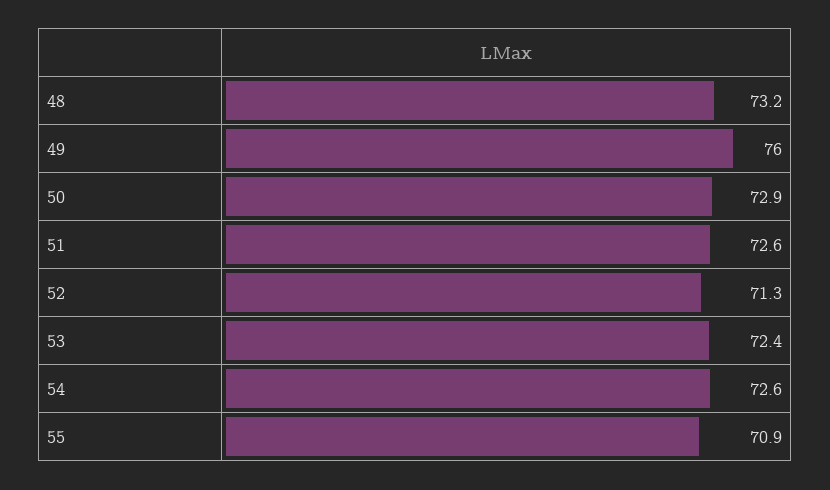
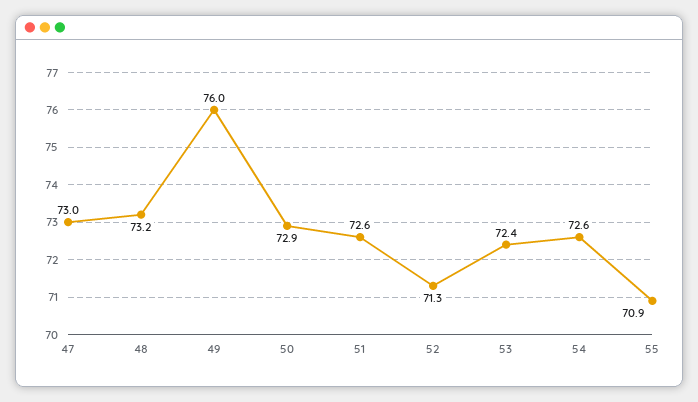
  {
    "48": 73.2,
    "49": 76,
    "50": 72.9,
    "51": 72.6,
    "52": 71.3,
    "53": 72.4,
    "54": 72.6,
-   "55": 70.9
+   "55": 70.9,
+   "47": 73
  }

